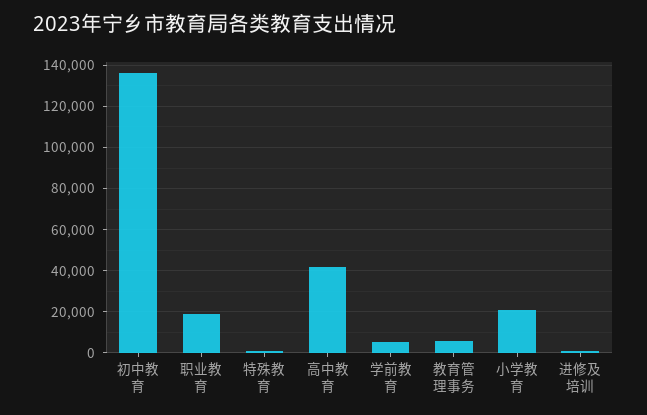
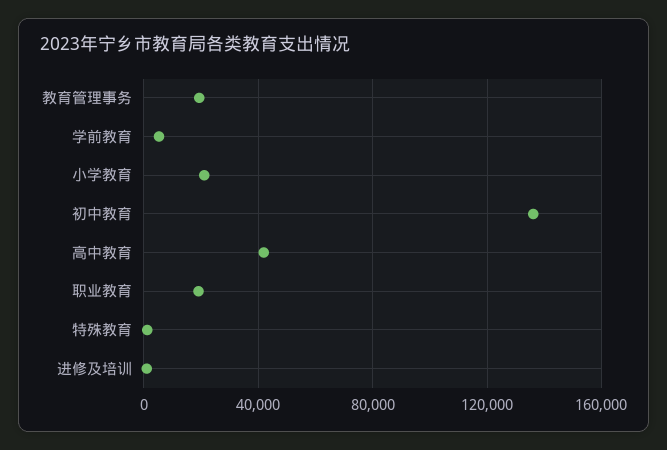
  {
    "初中教育": 135000,
    "职业教育": 20000,
    "特殊教育": 0,
    "高中教育": 40000,
    "学前教育": 5000,
-   "教育管理事务": 5000,
+   "教育管理事务": 20000,
    "小学教育": 20000,
    "进修及培训": 0
  }

